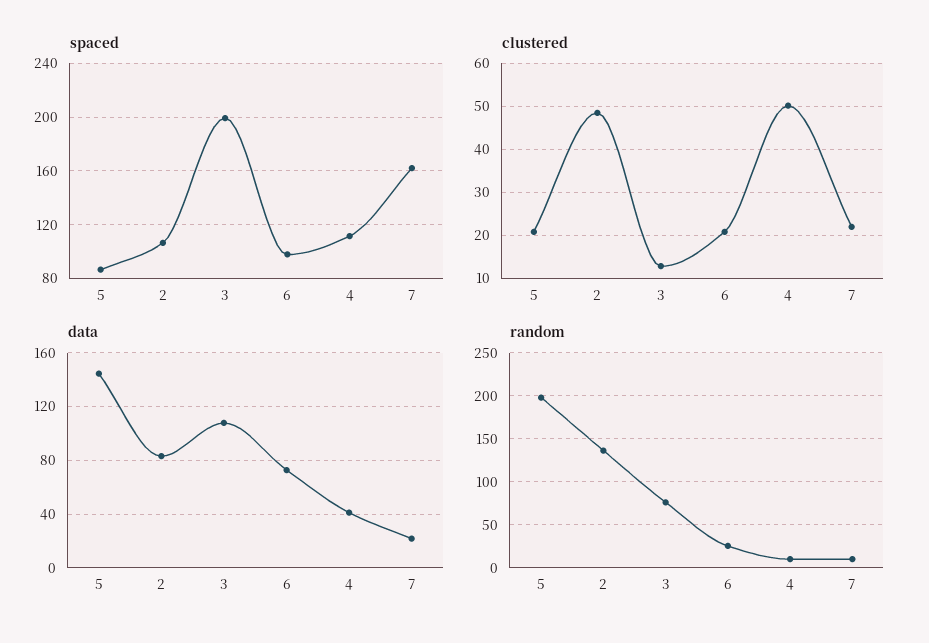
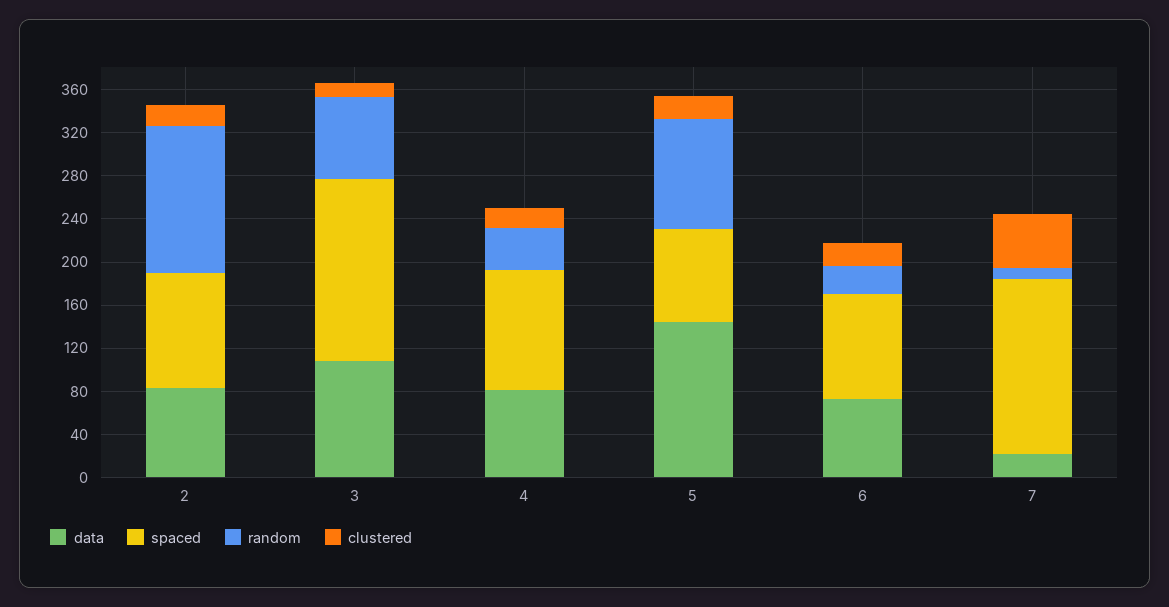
  {
    "spaced": {
      "5": 85,
      "2": 105,
-     "3": 200,
+     "3": 170,
      "6": 100,
      "4": 110,
      "7": 160
    },
    "clustered": {
      "5": 20,
-     "2": 48,
+     "2": 20,
      "3": 12,
      "6": 20,
-     "4": 50,
+     "4": 20,
-     "7": 22
+     "7": 50
    },
    "data": {
      "5": 145,
      "2": 85,
      "3": 110,
      "6": 75,
-     "4": 40,
+     "4": 80,
      "7": 20
    },
    "random": {
-     "5": 200,
+     "5": 100,
      "2": 140,
      "3": 80,
      "6": 30,
-     "4": 10,
+     "4": 40,
      "7": 10
    }
  }

